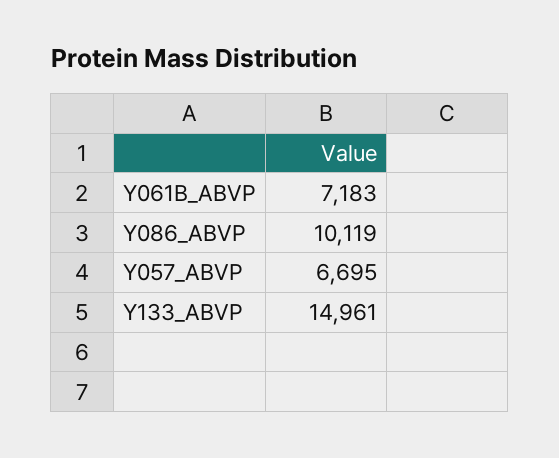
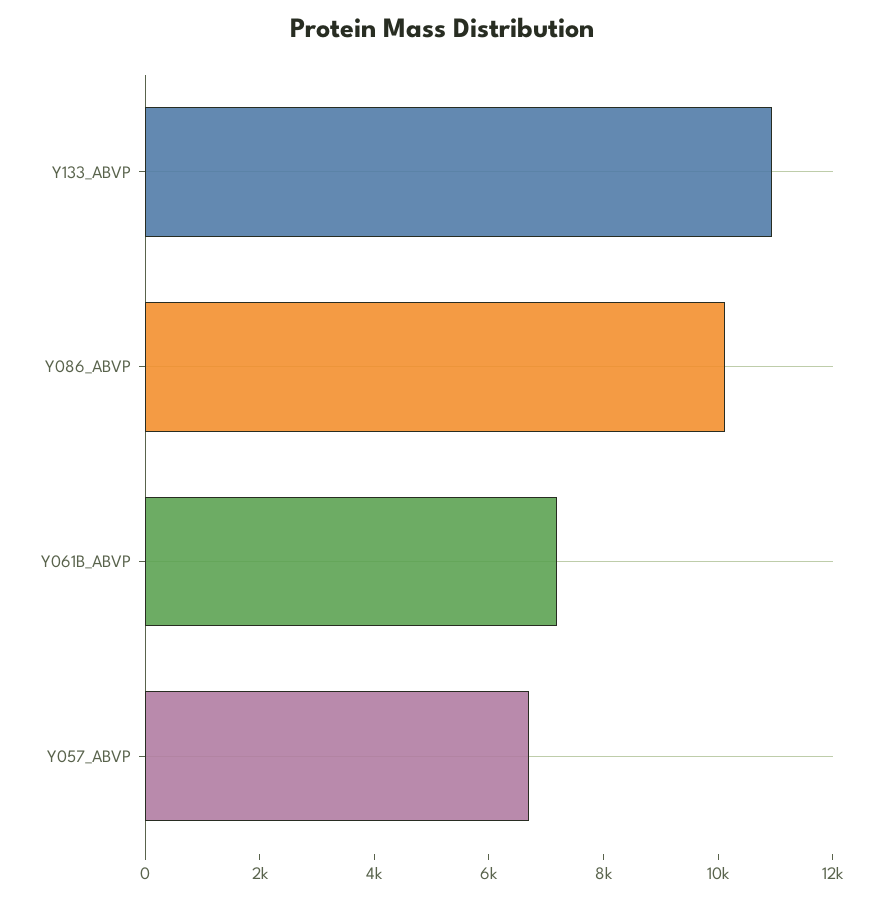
  {
    "Y061B_ABVP": 7183,
    "Y086_ABVP": 10119,
    "Y057_ABVP": 6695,
-   "Y133_ABVP": 14961
+   "Y133_ABVP": 11000
  }

